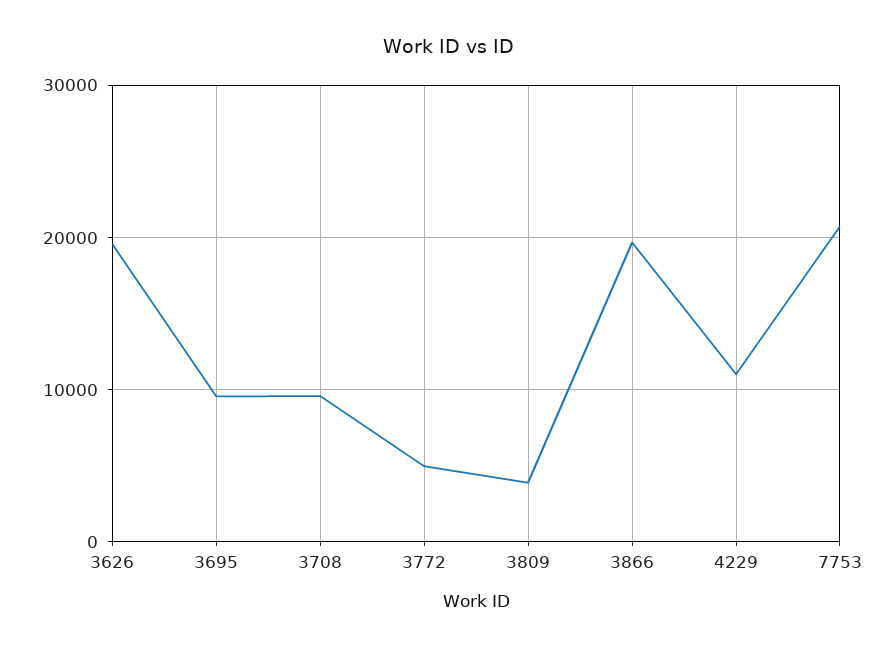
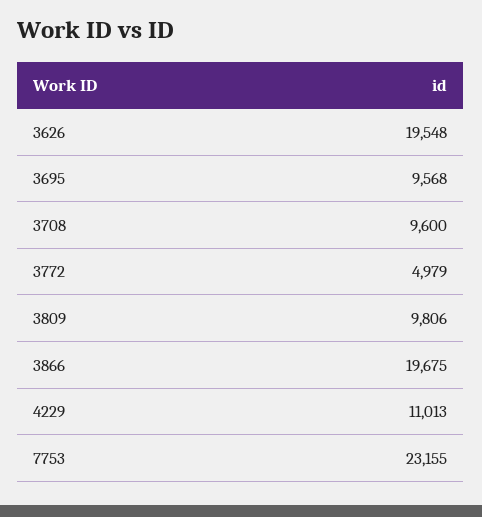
  {
    "3626": 19548,
    "3695": 9568,
    "3708": 9600,
    "3772": 4979,
-   "3809": 4000,
+   "3809": 9806,
    "3866": 19675,
    "4229": 11013,
-   "7753": 21000
+   "7753": 23155
  }

